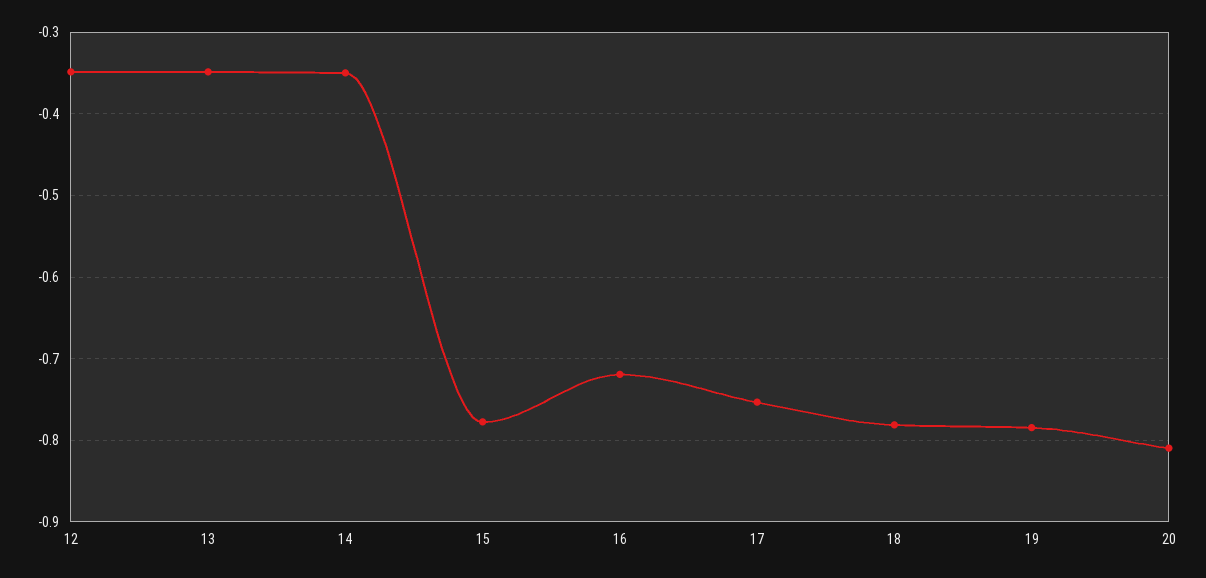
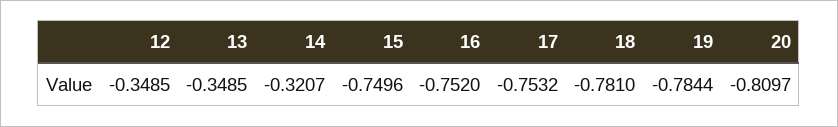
  {
    "12": -0.3485,
    "13": -0.3485,
-   "14": -0.35,
+   "14": -0.3207,
-   "15": -0.78,
+   "15": -0.7496,
-   "16": -0.72,
+   "16": -0.752,
    "17": -0.7532,
    "18": -0.781,
    "19": -0.7844,
    "20": -0.8097
  }

